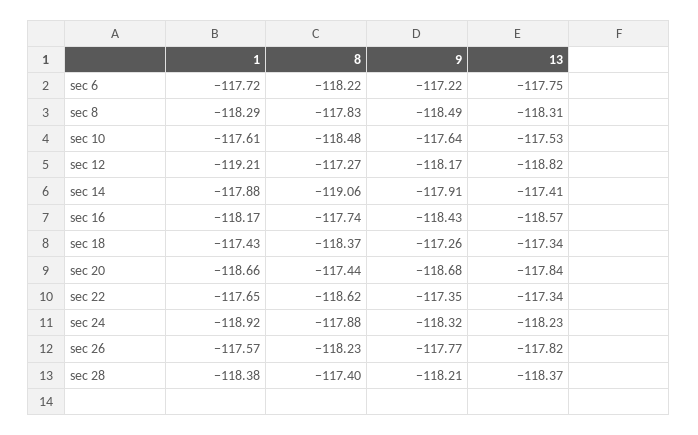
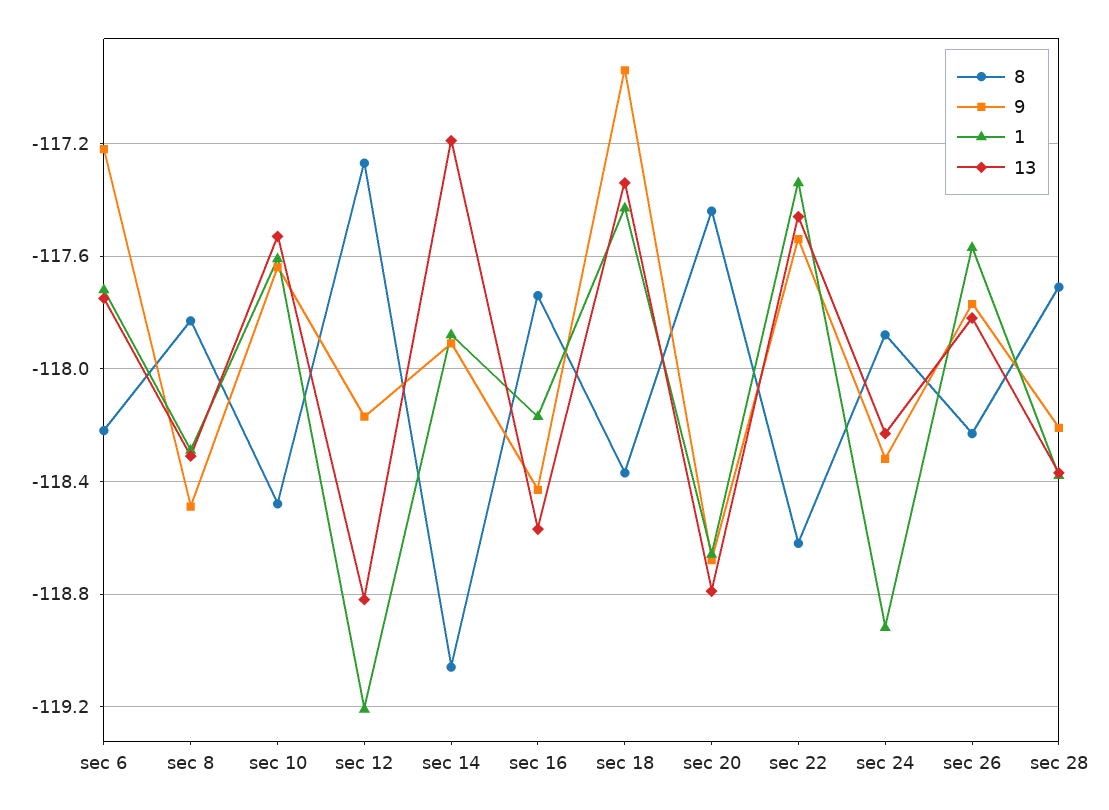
  {
    "1": {
      "sec 6": -117.72,
      "sec 8": -118.29,
      "sec 10": -117.61,
      "sec 12": -119.21,
      "sec 14": -117.88,
      "sec 16": -118.17,
      "sec 18": -117.43,
      "sec 20": -118.66,
-     "sec 22": -117.65,
+     "sec 22": -117.35,
      "sec 24": -118.92,
      "sec 26": -117.57,
      "sec 28": -118.38
    },
    "8": {
      "sec 6": -118.22,
      "sec 8": -117.83,
      "sec 10": -118.48,
      "sec 12": -117.27,
      "sec 14": -119.06,
      "sec 16": -117.74,
      "sec 18": -118.37,
      "sec 20": -117.44,
      "sec 22": -118.62,
      "sec 24": -117.88,
      "sec 26": -118.23,
-     "sec 28": -117.4
+     "sec 28": -117.7
    },
    "9": {
      "sec 6": -117.22,
      "sec 8": -118.49,
      "sec 10": -117.64,
      "sec 12": -118.17,
      "sec 14": -117.91,
      "sec 16": -118.43,
-     "sec 18": -117.26,
+     "sec 18": -116.95,
      "sec 20": -118.68,
-     "sec 22": -117.35,
+     "sec 22": -117.55,
      "sec 24": -118.32,
      "sec 26": -117.77,
      "sec 28": -118.21
    },
    "13": {
      "sec 6": -117.75,
      "sec 8": -118.31,
      "sec 10": -117.53,
      "sec 12": -118.82,
-     "sec 14": -117.41,
+     "sec 14": -117.2,
      "sec 16": -118.57,
      "sec 18": -117.34,
-     "sec 20": -117.84,
+     "sec 20": -118.8,
-     "sec 22": -117.34,
+     "sec 22": -117.45,
      "sec 24": -118.23,
      "sec 26": -117.82,
      "sec 28": -118.37
    }
  }

